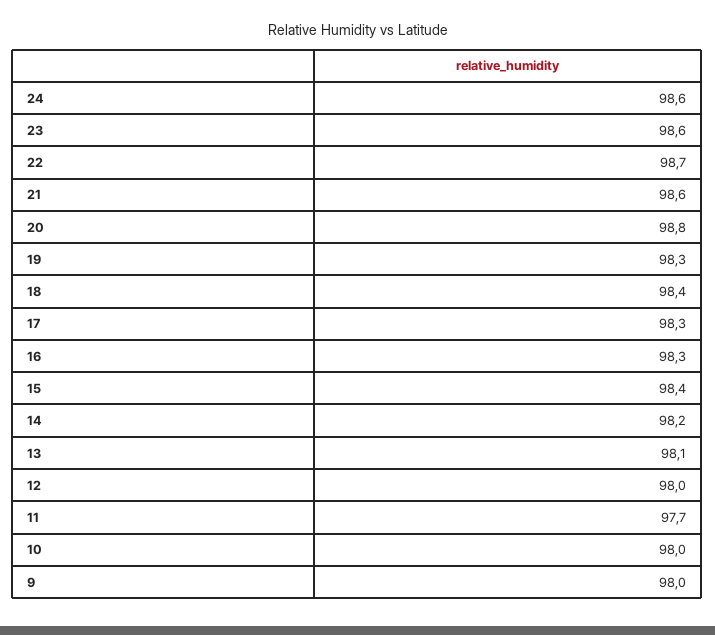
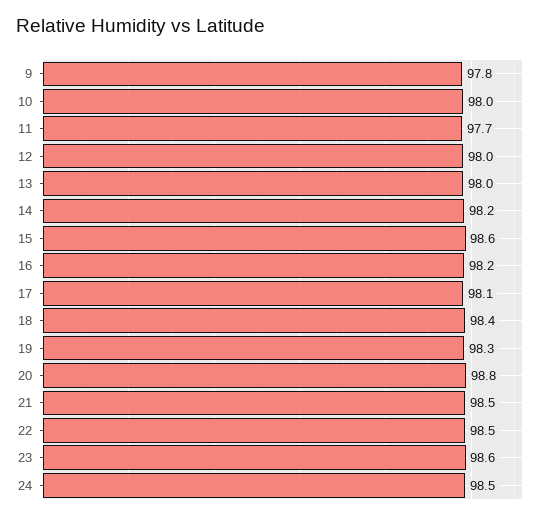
  {
-   "24": 98.6,
+   "24": 98.5,
    "23": 98.6,
-   "22": 98.7,
+   "22": 98.5,
-   "21": 98.6,
+   "21": 98.5,
    "20": 98.8,
    "19": 98.3,
    "18": 98.4,
-   "17": 98.3,
+   "17": 98.1,
-   "16": 98.3,
+   "16": 98.2,
-   "15": 98.4,
+   "15": 98.6,
    "14": 98.2,
-   "13": 98.1,
+   "13": 98,
    "12": 98,
    "11": 97.7,
    "10": 98,
-   "9": 98
+   "9": 97.8
  }

